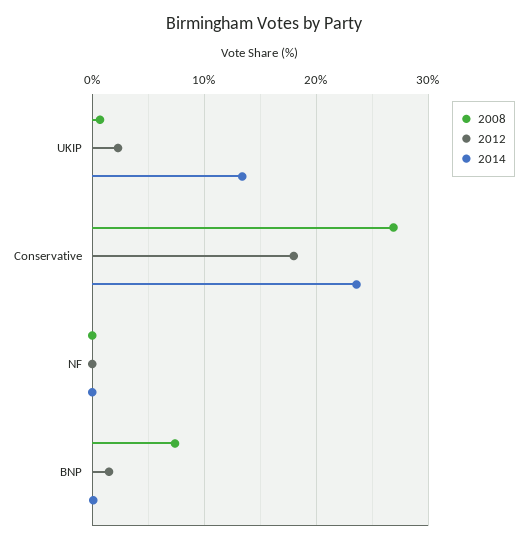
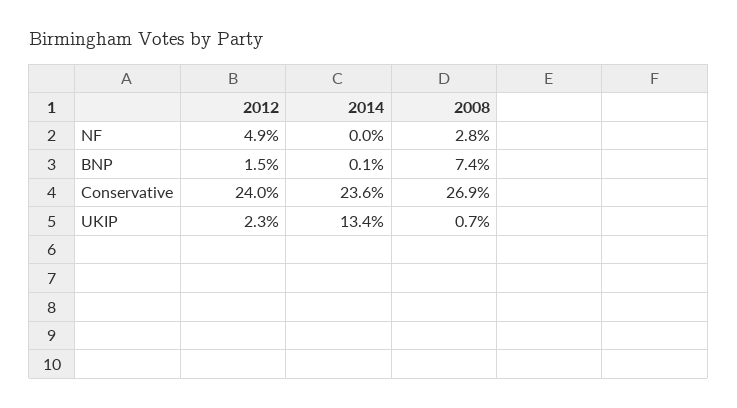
  {
    "2008": {
      "UKIP": 0.7,
      "Conservative": 26.9,
-     "NF": 0,
+     "NF": 2.8,
      "BNP": 7.4
    },
    "2012": {
      "UKIP": 2.3,
-     "Conservative": 18,
+     "Conservative": 24,
-     "NF": 0,
+     "NF": 4.9,
      "BNP": 1.5
    },
    "2014": {
      "UKIP": 13.4,
      "Conservative": 23.6,
      "NF": 0,
      "BNP": 0.1
    }
  }

